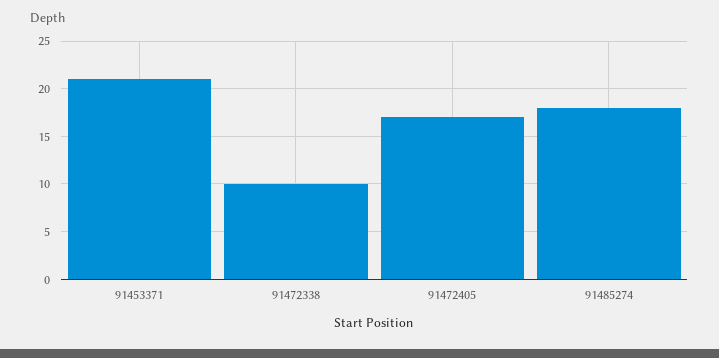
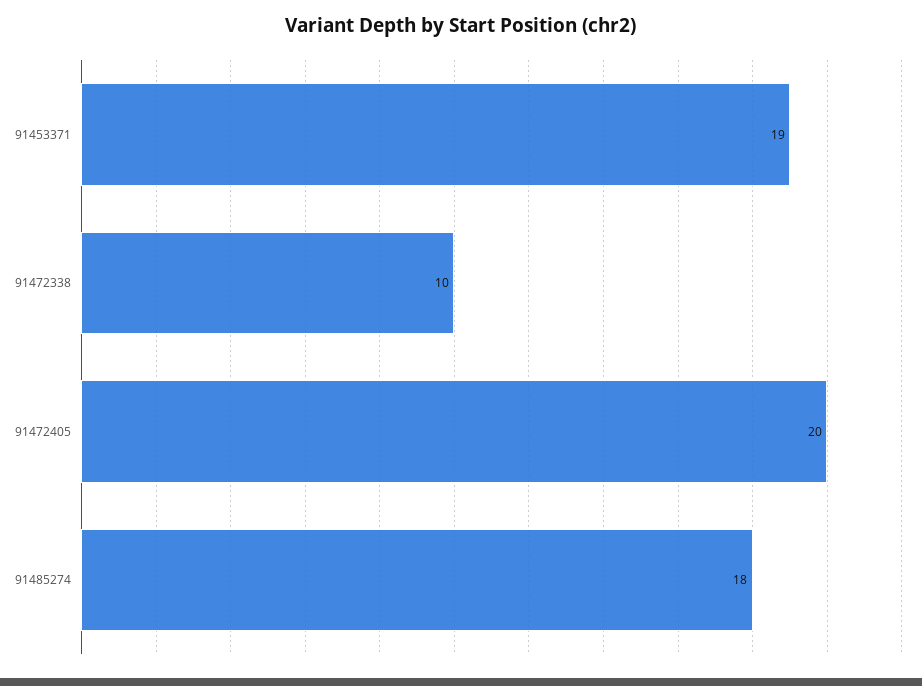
  {
-   "91453371": 21,
+   "91453371": 19,
    "91472338": 10,
-   "91472405": 17,
+   "91472405": 20,
    "91485274": 18
  }

